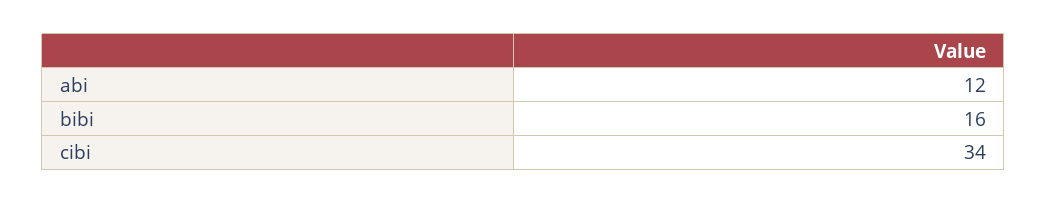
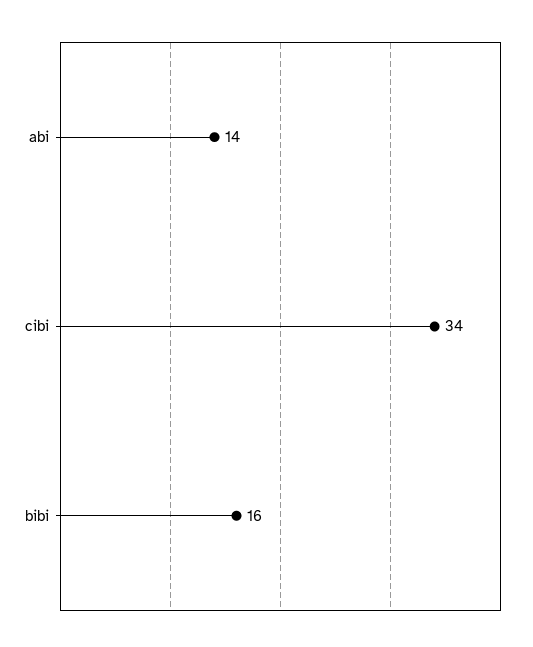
  {
-   "abi": 12,
+   "abi": 14,
    "bibi": 16,
    "cibi": 34
  }

